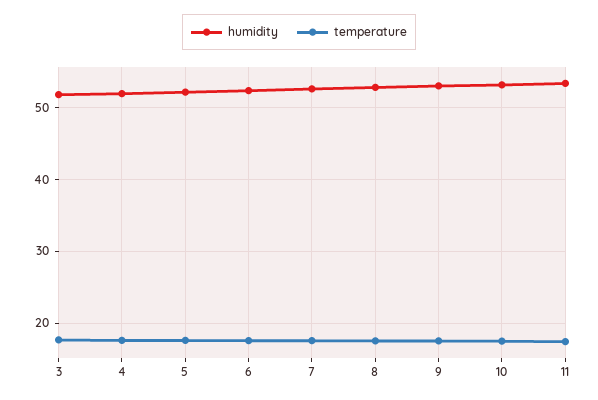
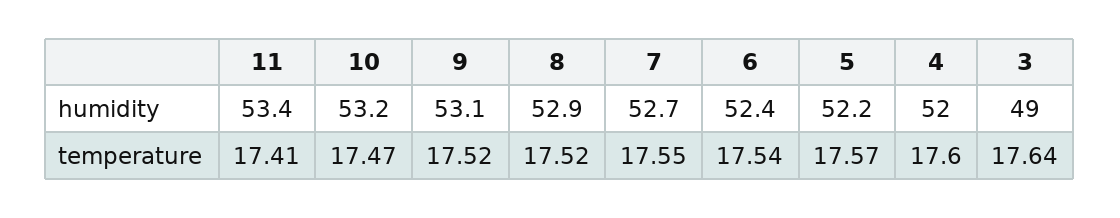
  {
    "humidity": {
-     "3": 52,
+     "3": 49,
      "4": 52,
      "5": 52.2,
      "6": 52.4,
      "7": 52.7,
      "8": 52.9,
      "9": 53.1,
      "10": 53.2,
      "11": 53.4
    },
    "temperature": {
      "3": 17.64,
      "4": 17.6,
      "5": 17.57,
      "6": 17.54,
      "7": 17.55,
      "8": 17.52,
      "9": 17.52,
      "10": 17.47,
      "11": 17.41
    }
  }

